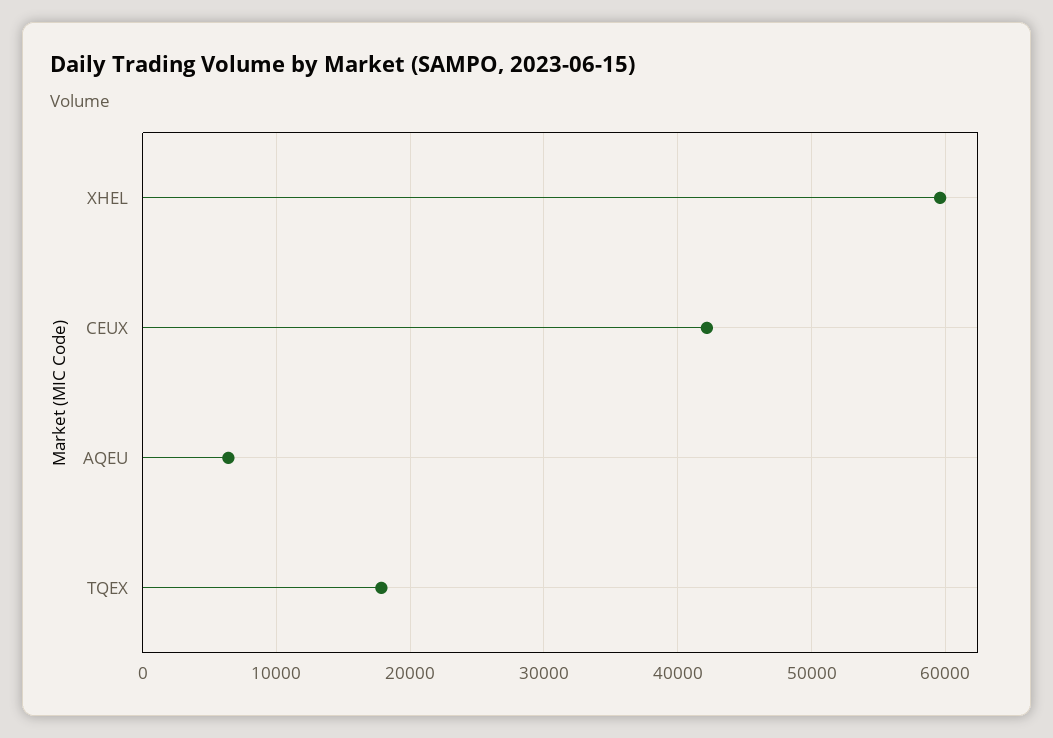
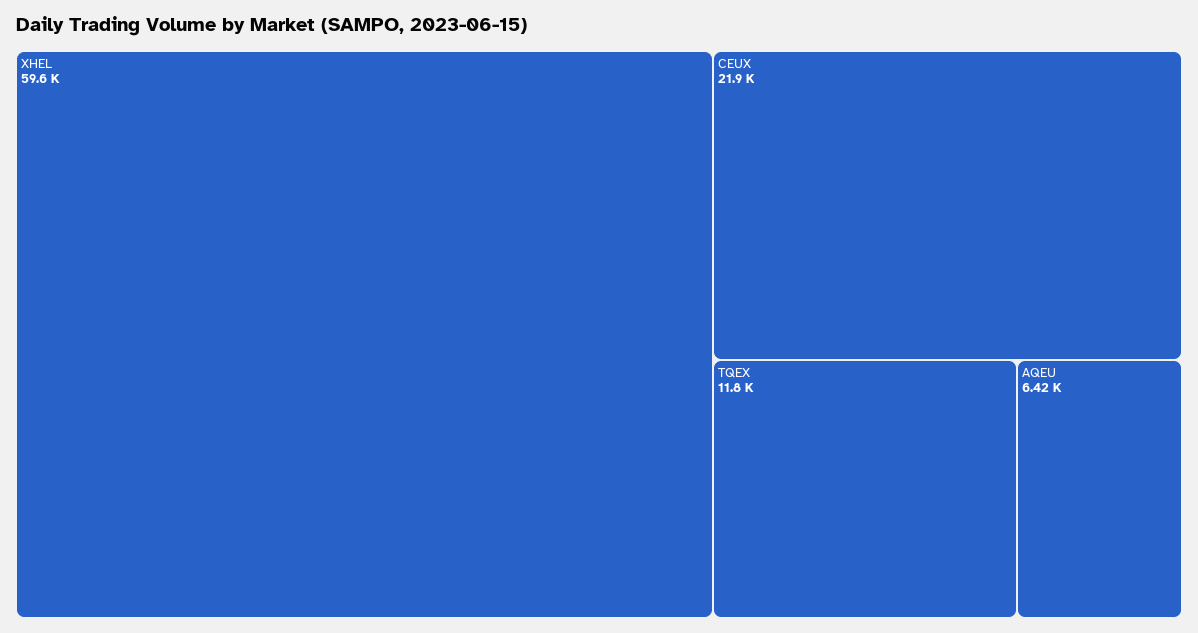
  {
    "XHEL": 59600,
-   "CEUX": 42000,
+   "CEUX": 21900,
    "AQEU": 6420,
-   "TQEX": 18000
+   "TQEX": 11800
  }

